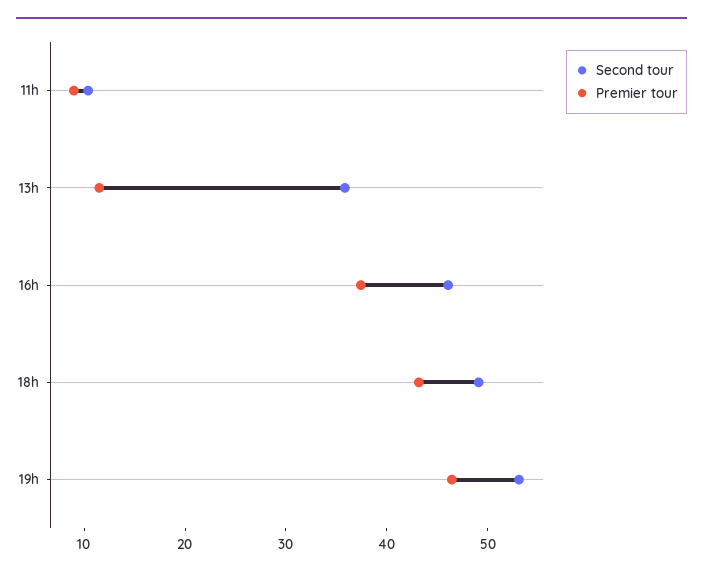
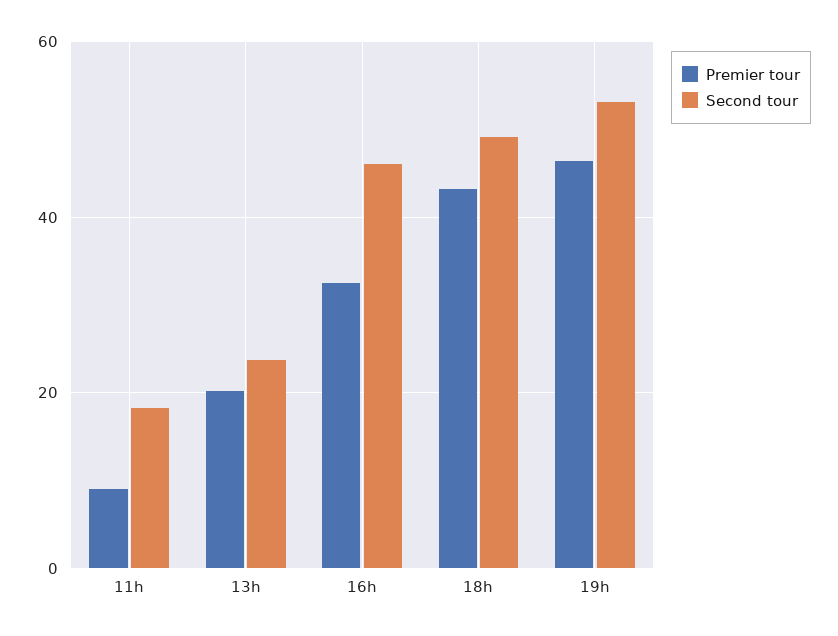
  {
    "Second tour": {
-     "11h": 10,
+     "11h": 18,
-     "13h": 36,
+     "13h": 24,
      "16h": 46,
      "18h": 50,
      "19h": 54
    },
    "Premier tour": {
      "11h": 8,
-     "13h": 12,
+     "13h": 20,
-     "16h": 38,
+     "16h": 32,
      "18h": 44,
      "19h": 46
    }
  }

